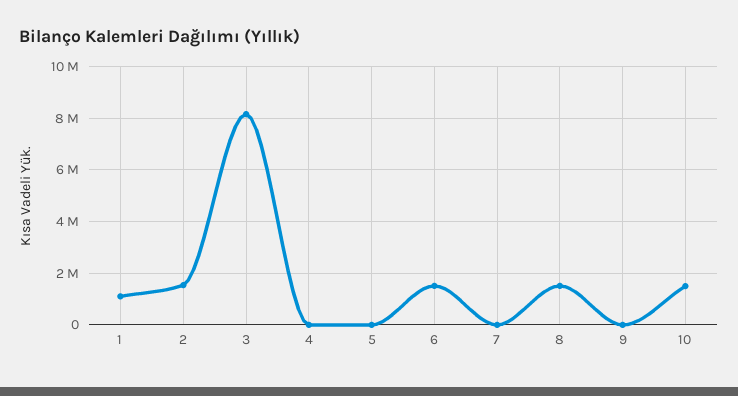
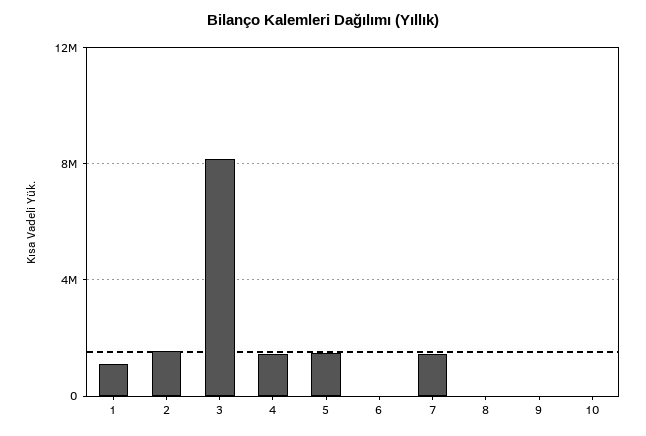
  {
    "1": 1000000,
    "2": 1500000,
    "3": 8250000,
-   "4": 0,
+   "4": 1500000,
-   "5": 0,
+   "5": 1500000,
-   "6": 1500000,
+   "6": 0,
-   "7": 0,
+   "7": 1500000,
-   "8": 1500000,
+   "8": 0,
    "9": 0,
-   "10": 1500000
+   "10": 0
  }

